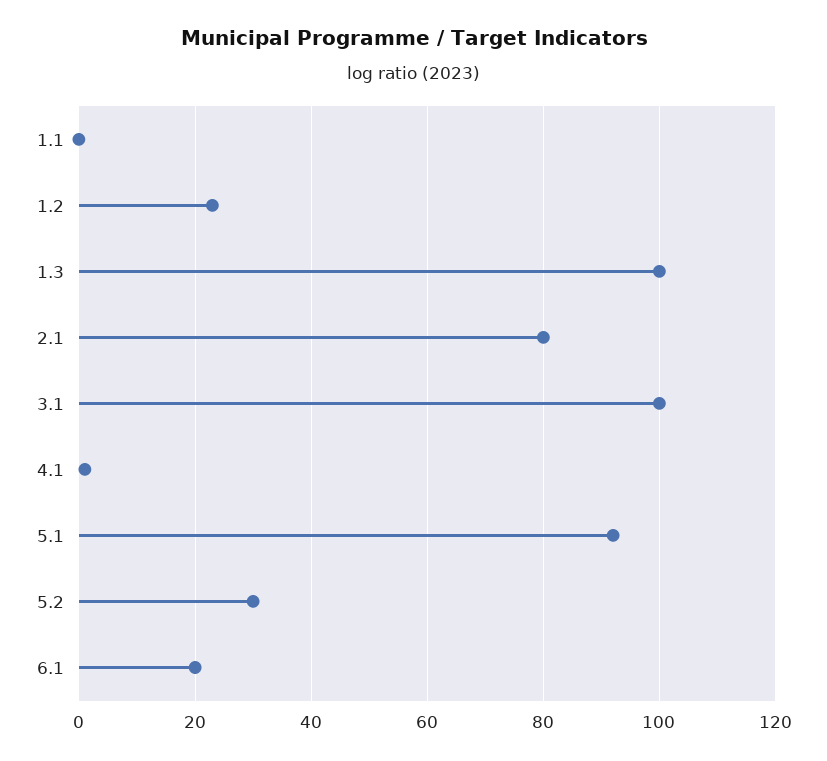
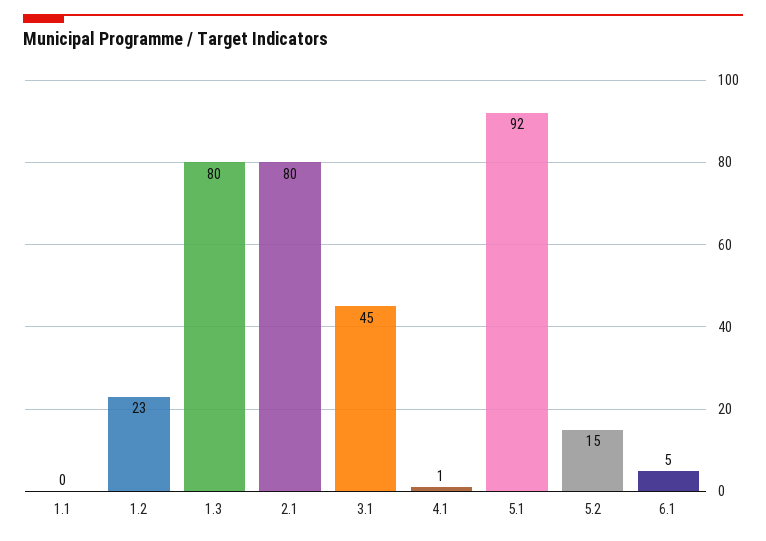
  {
    "1.1": 0,
    "1.2": 23,
-   "1.3": 100,
+   "1.3": 80,
    "2.1": 80,
-   "3.1": 100,
+   "3.1": 45,
    "4.1": 1,
    "5.1": 92,
-   "5.2": 30,
+   "5.2": 15,
-   "6.1": 20
+   "6.1": 5
  }

